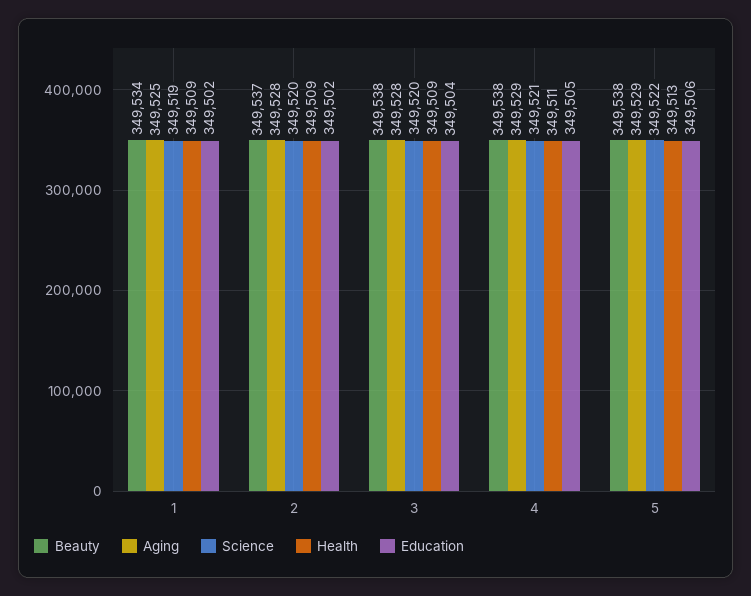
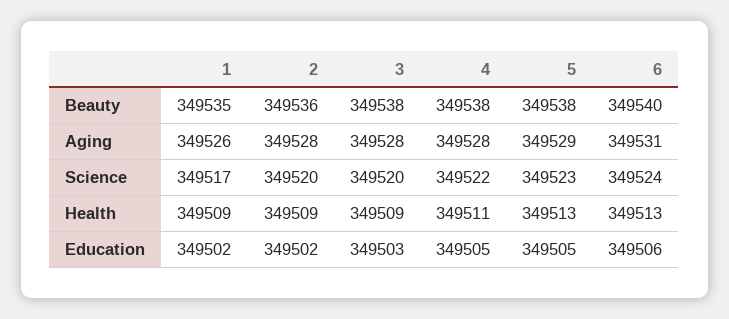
  {
    "Beauty": {
-     "1": 349534,
+     "1": 349535,
-     "2": 349537,
+     "2": 349536,
      "3": 349538,
      "4": 349538,
-     "5": 349538
+     "5": 349538,
+     "6": 349540
    },
    "Aging": {
-     "1": 349525,
+     "1": 349526,
      "2": 349528,
      "3": 349528,
-     "4": 349529,
+     "4": 349528,
-     "5": 349529
+     "5": 349529,
+     "6": 349531
    },
    "Science": {
-     "1": 349519,
+     "1": 349517,
      "2": 349520,
      "3": 349520,
-     "4": 349521,
+     "4": 349522,
-     "5": 349522
+     "5": 349523,
+     "6": 349524
    },
    "Health": {
      "1": 349509,
      "2": 349509,
      "3": 349509,
      "4": 349511,
-     "5": 349513
+     "5": 349513,
+     "6": 349513
    },
    "Education": {
      "1": 349502,
      "2": 349502,
-     "3": 349504,
+     "3": 349503,
      "4": 349505,
-     "5": 349506
+     "5": 349505,
+     "6": 349506
    }
  }

